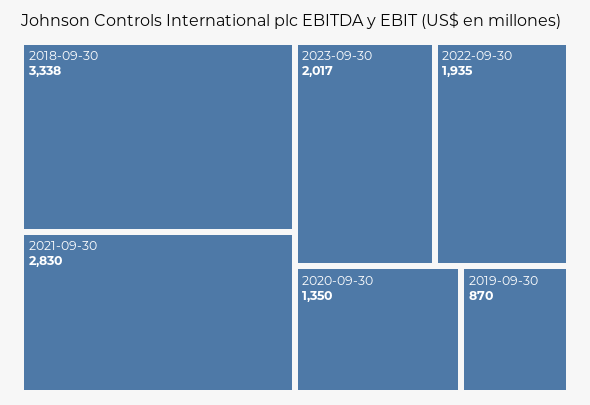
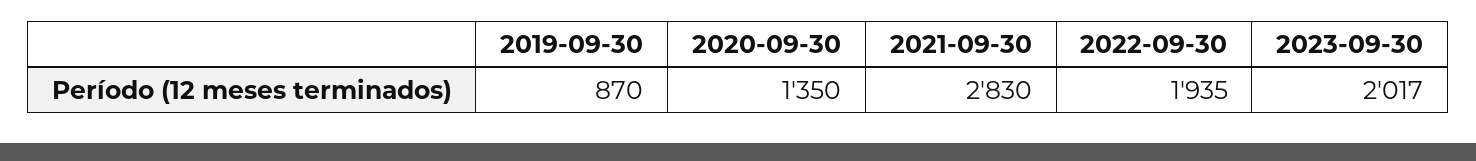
  {
-   "2018-09-30": 3338,
    "2021-09-30": 2830,
    "2023-09-30": 2017,
    "2022-09-30": 1935,
    "2020-09-30": 1350,
    "2019-09-30": 870
  }

